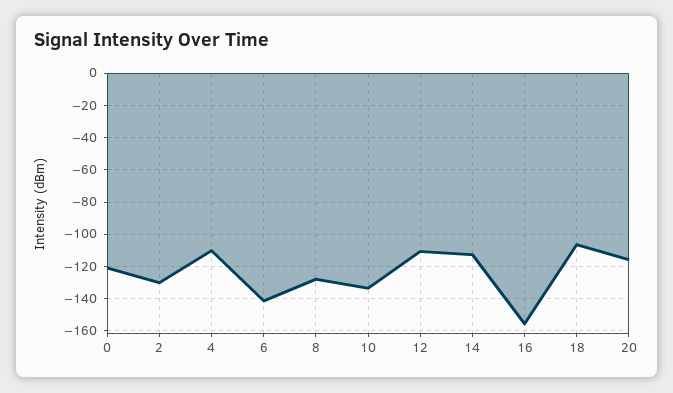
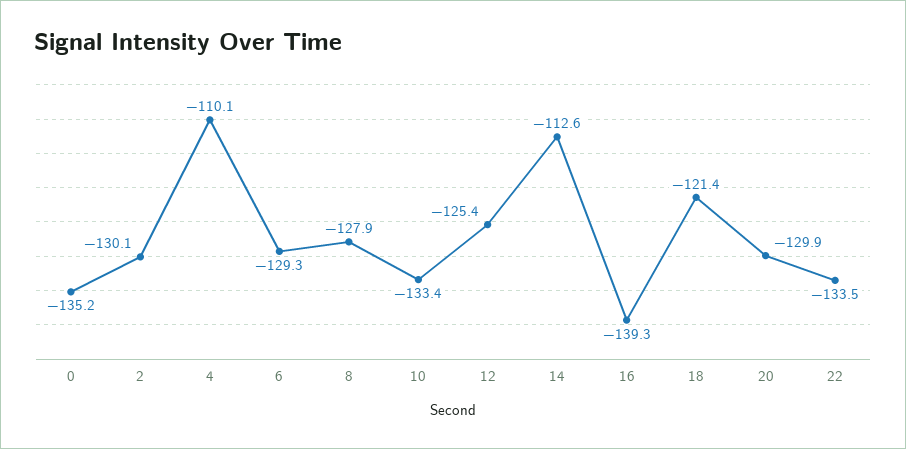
  {
-   "0": -120,
+   "0": -135.2,
    "2": -130.1,
    "4": -110.1,
-   "6": -140,
+   "6": -129.3,
    "8": -127.9,
    "10": -133.4,
-   "12": -110,
+   "12": -125.4,
    "14": -112.6,
-   "16": -155,
+   "16": -139.3,
-   "18": -105,
+   "18": -121.4,
-   "20": -115
+   "20": -129.9,
+   "22": -133.5
  }

